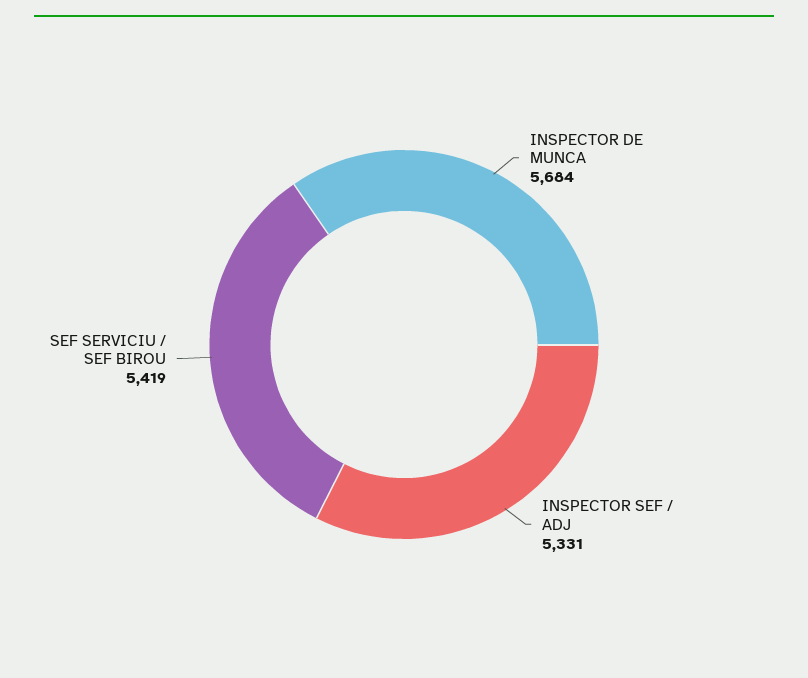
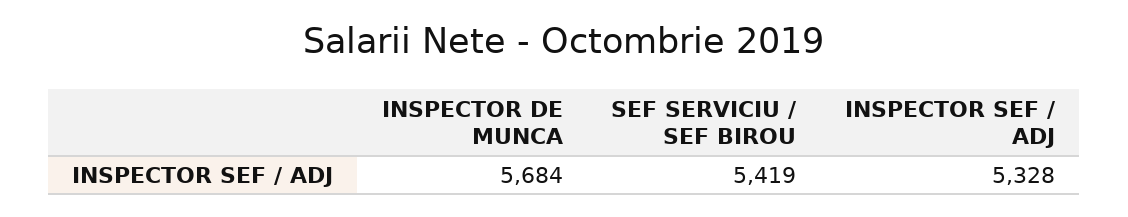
  {
    "INSPECTOR DE MUNCA": 5684,
-   "INSPECTOR SEF / ADJ": 5331,
+   "INSPECTOR SEF / ADJ": 5328,
    "SEF SERVICIU / SEF BIROU": 5419
  }

